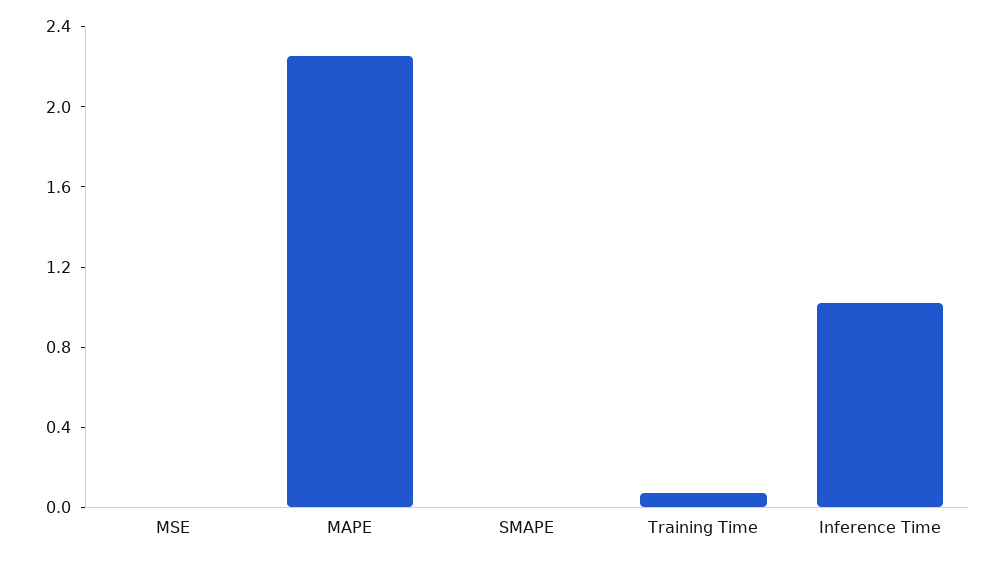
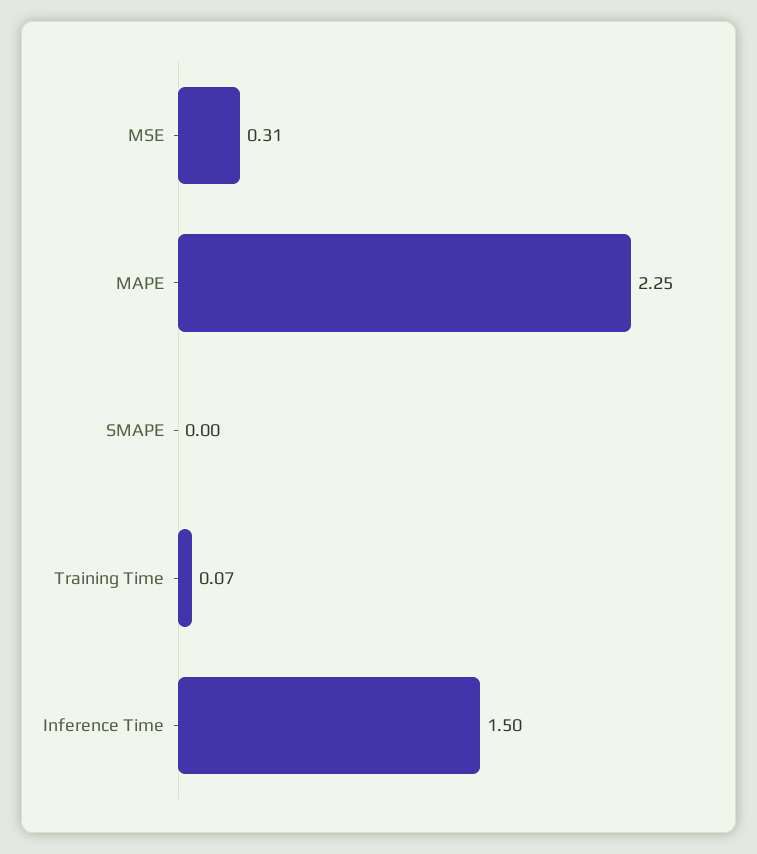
  {
-   "MSE": 0,
+   "MSE": 0.31,
    "MAPE": 2.25,
    "SMAPE": 0,
    "Training Time": 0.07,
-   "Inference Time": 1
+   "Inference Time": 1.5
  }

